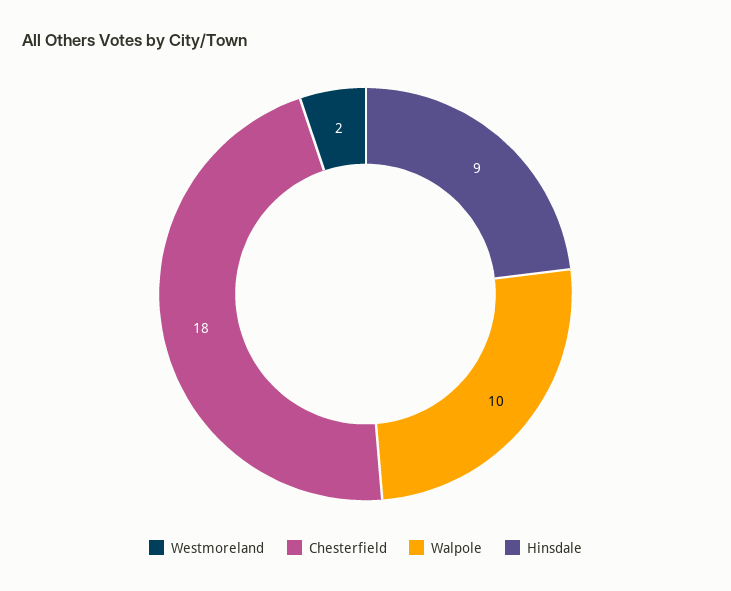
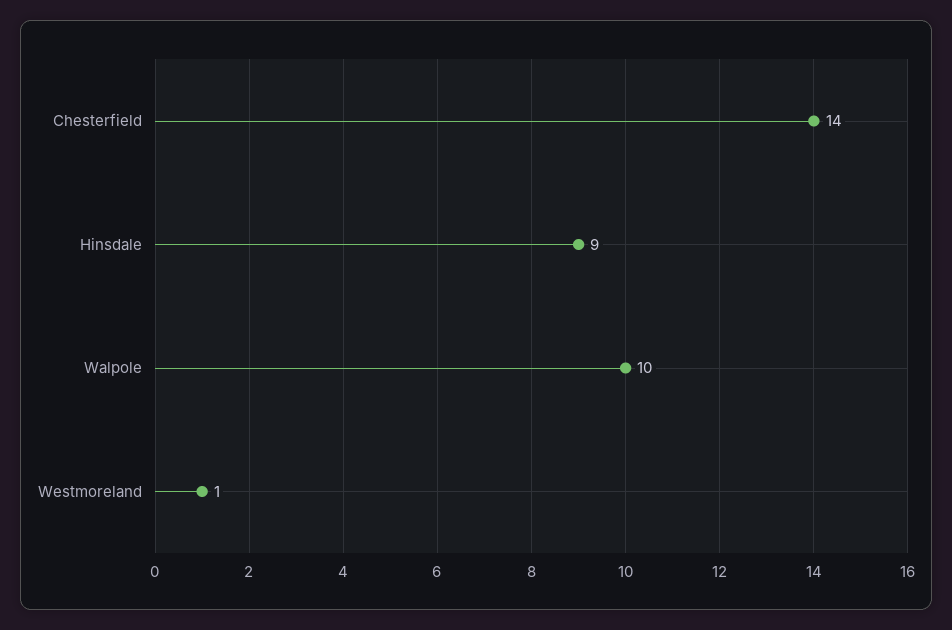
  {
-   "Westmoreland": 2,
+   "Westmoreland": 1,
-   "Chesterfield": 18,
+   "Chesterfield": 14,
    "Walpole": 10,
    "Hinsdale": 9
  }

